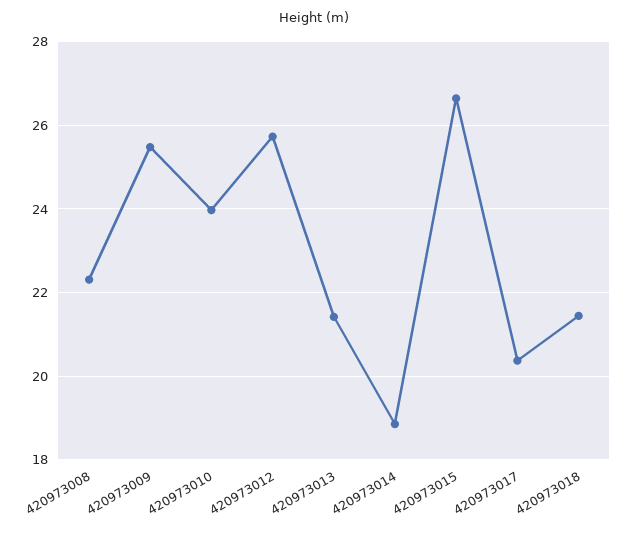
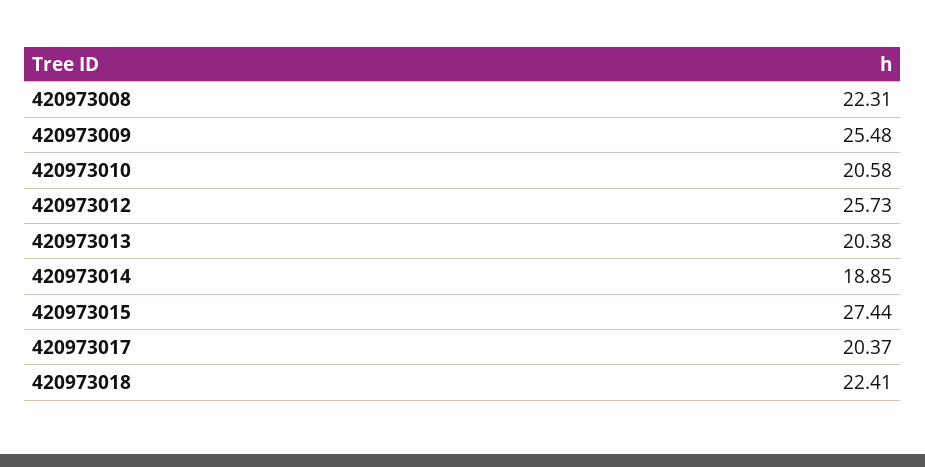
  {
    "420973008": 22.31,
    "420973009": 25.48,
-   "420973010": 24,
+   "420973010": 20.58,
    "420973012": 25.73,
-   "420973013": 21.4,
+   "420973013": 20.38,
    "420973014": 18.85,
-   "420973015": 26.6,
+   "420973015": 27.44,
    "420973017": 20.37,
-   "420973018": 21.4
+   "420973018": 22.41
  }

